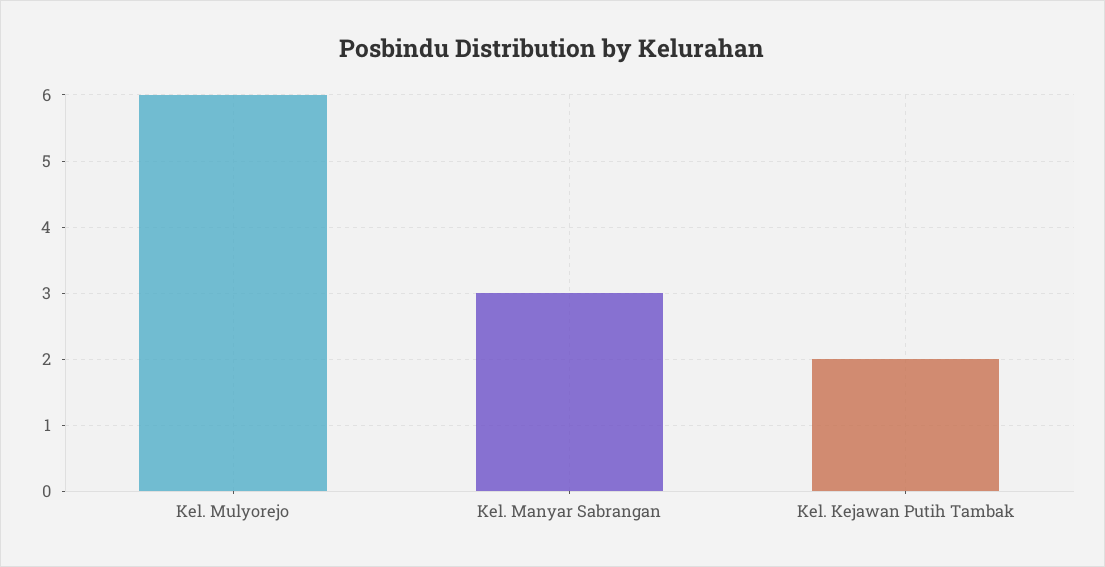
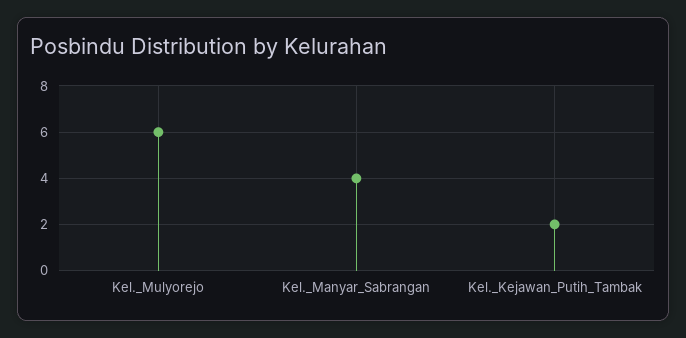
  {
    "Kel. Mulyorejo": 6,
-   "Kel. Manyar Sabrangan": 3,
+   "Kel. Manyar Sabrangan": 4,
    "Kel. Kejawan Putih Tambak": 2
  }

